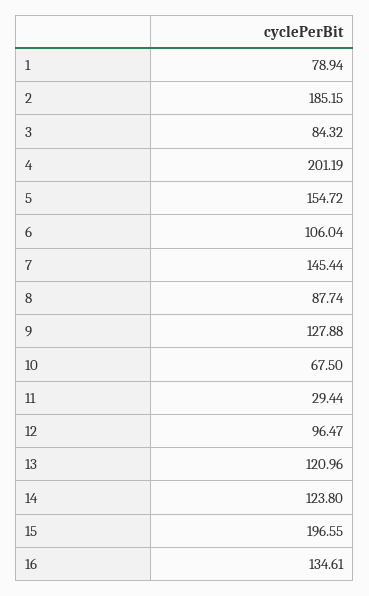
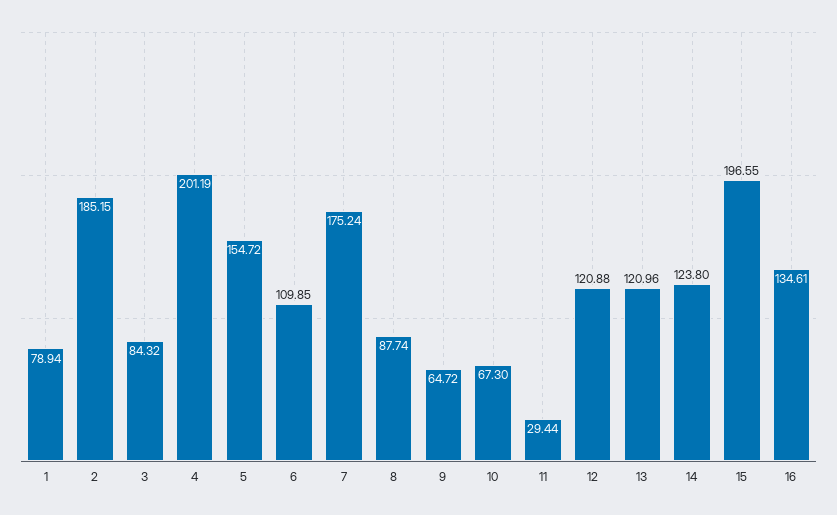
  {
    "1": 78.94,
    "2": 185.15,
    "3": 84.32,
    "4": 201.19,
    "5": 154.72,
-   "6": 106.04,
+   "6": 109.85,
-   "7": 145.44,
+   "7": 175.24,
    "8": 87.74,
-   "9": 127.88,
+   "9": 64.72,
-   "10": 67.5,
+   "10": 67.3,
    "11": 29.44,
-   "12": 96.47,
+   "12": 120.88,
    "13": 120.96,
    "14": 123.8,
    "15": 196.55,
    "16": 134.61
  }

